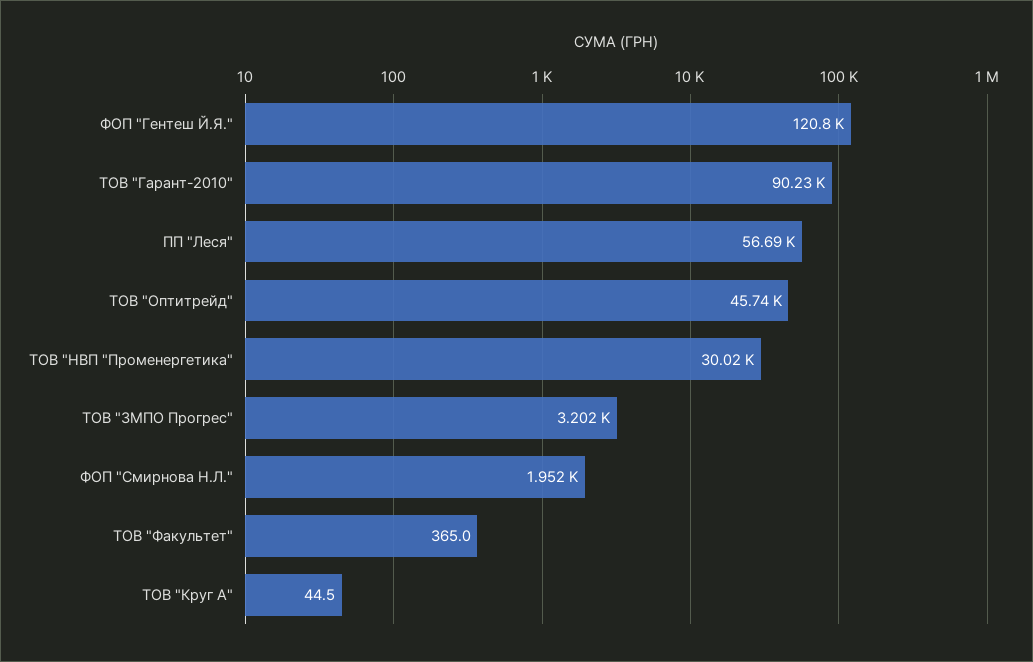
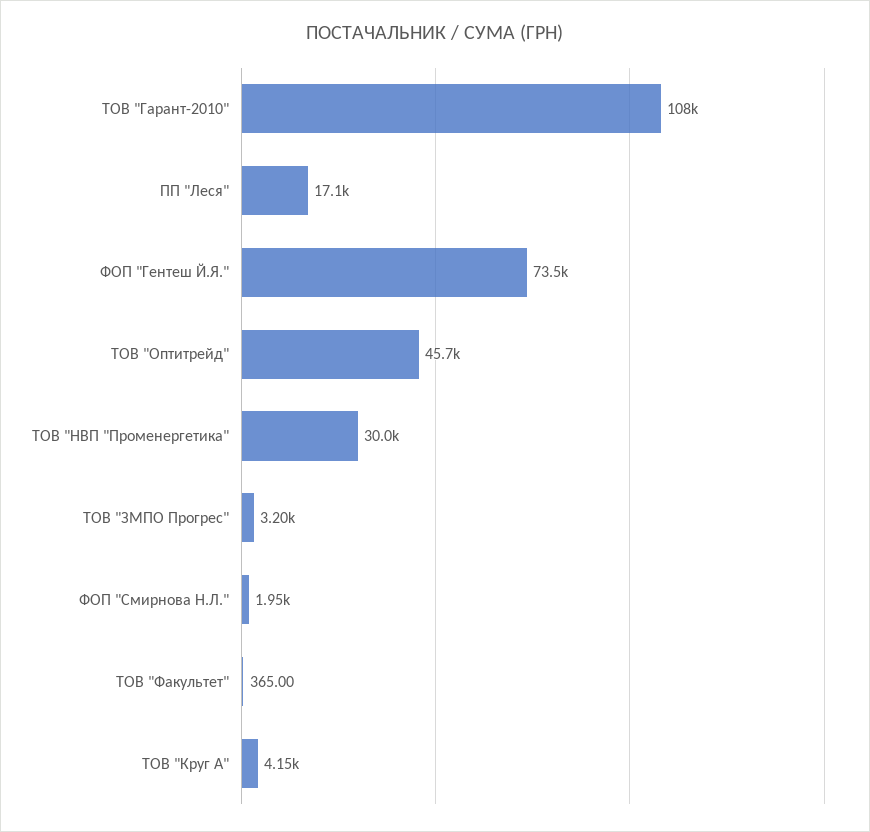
  {
-   "ФОП \"Гентеш Й.Я.\"": 120800,
+   "ФОП \"Гентеш Й.Я.\"": 73500,
-   "ТОВ \"Гарант-2010\"": 90230,
+   "ТОВ \"Гарант-2010\"": 108000,
-   "ПП \"Леся\"": 56690,
+   "ПП \"Леся\"": 17100,
    "ТОВ \"Оптитрейд\"": 45740,
    "ТОВ \"НВП \"Променергетика\"": 30020,
    "ТОВ \"ЗМПО Прогрес\"": 3202,
    "ФОП \"Смирнова Н.Л.\"": 1952,
    "ТОВ \"Факультет\"": 365,
-   "ТОВ \"Круг А\"": 44.5
+   "ТОВ \"Круг А\"": 4150
  }

